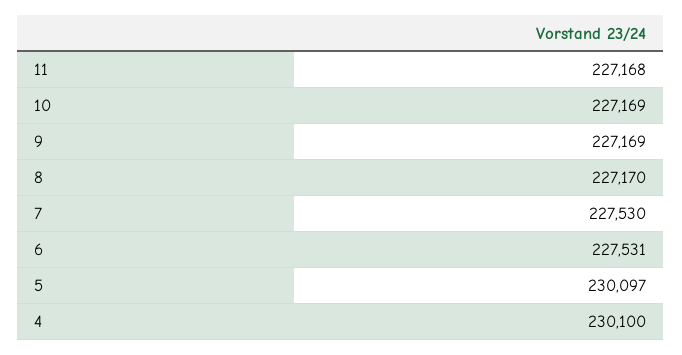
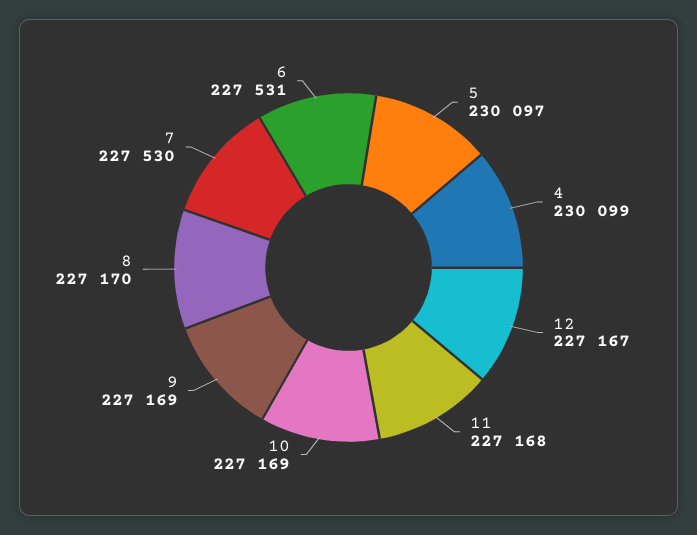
  {
    "11": 227168,
    "10": 227169,
    "9": 227169,
    "8": 227170,
    "7": 227530,
    "6": 227531,
    "5": 230097,
-   "4": 230100
+   "4": 230099,
+   "12": 227167
  }

